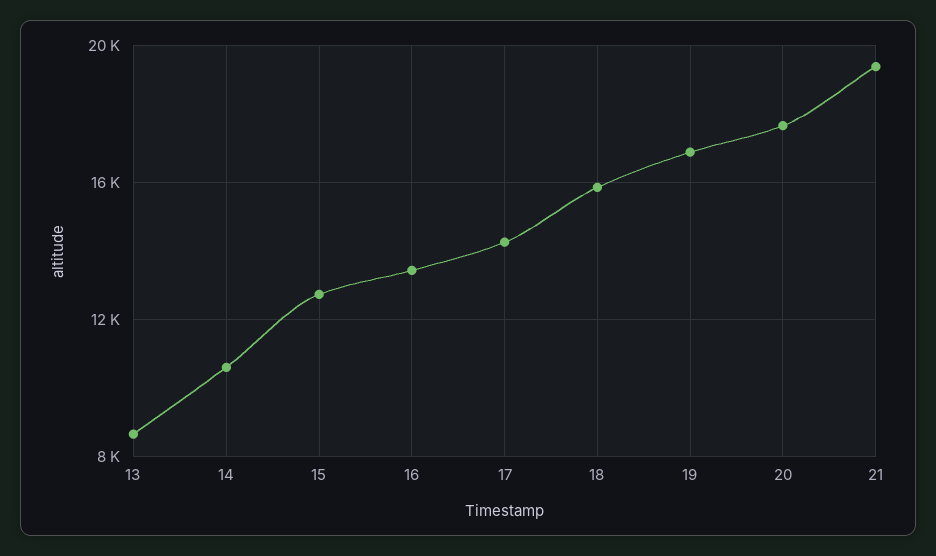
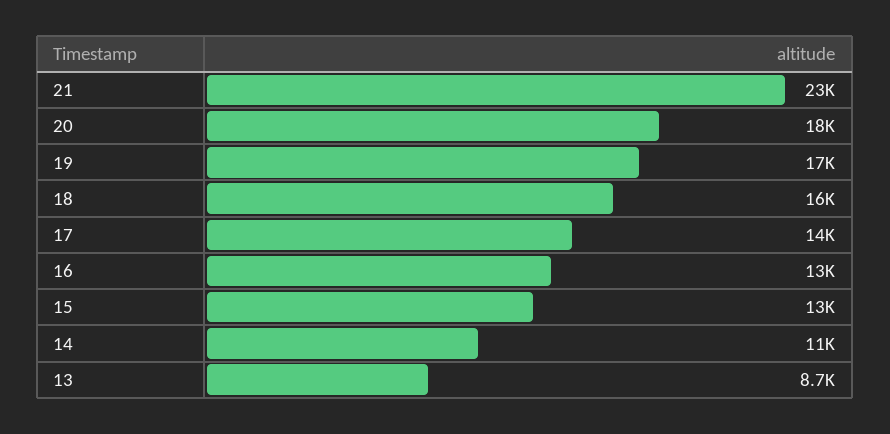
  {
    "13": 8700,
    "14": 11000,
    "15": 13000,
    "16": 13000,
    "17": 14000,
    "18": 16000,
    "19": 17000,
    "20": 18000,
-   "21": 19500
+   "21": 23000
  }

